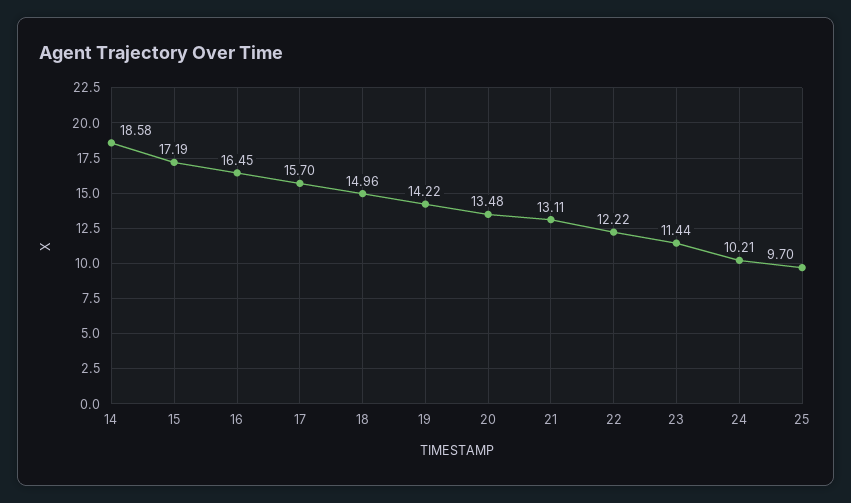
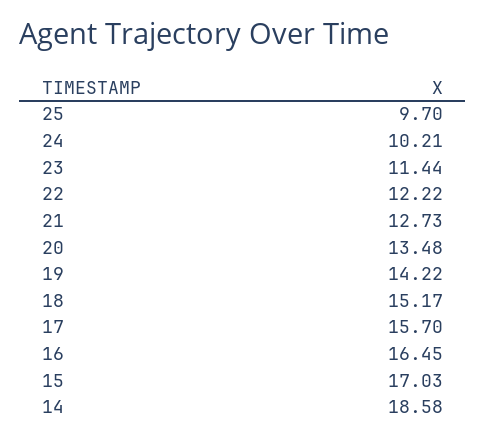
  {
    "14": 18.58,
-   "15": 17.19,
+   "15": 17.03,
    "16": 16.45,
    "17": 15.7,
-   "18": 14.96,
+   "18": 15.17,
    "19": 14.22,
    "20": 13.48,
-   "21": 13.11,
+   "21": 12.73,
    "22": 12.22,
    "23": 11.44,
    "24": 10.21,
    "25": 9.7
  }

